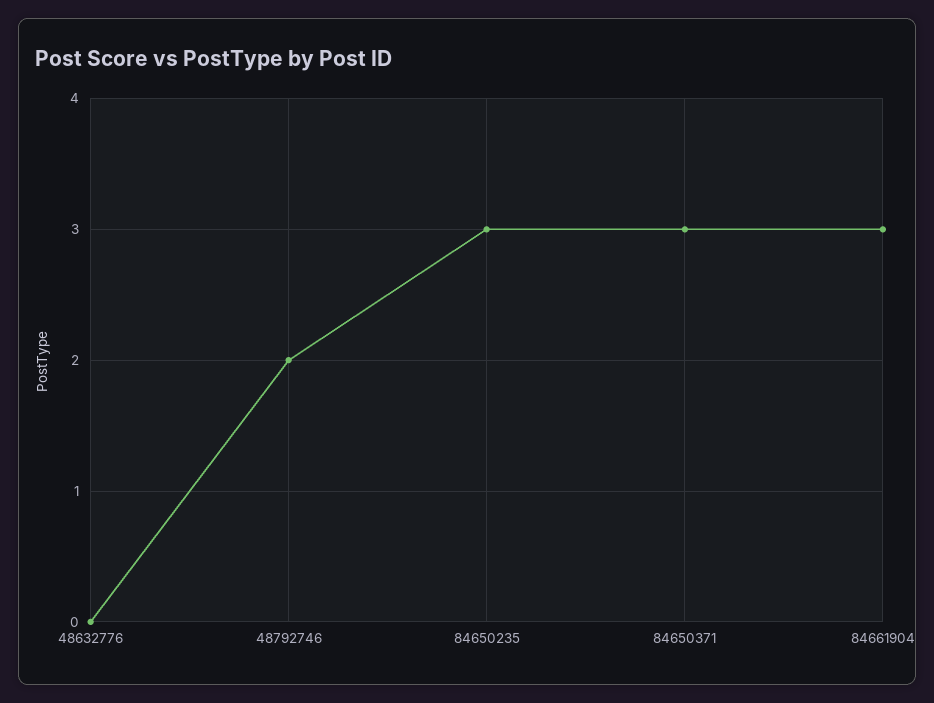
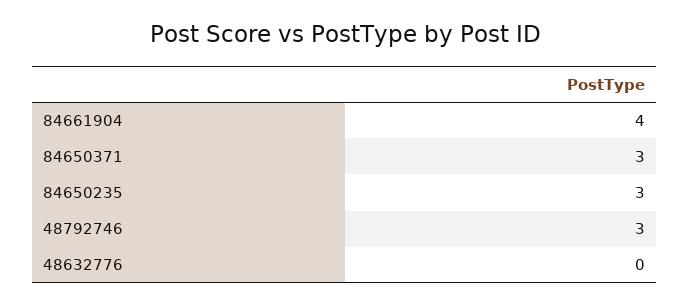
  {
    "48632776": 0,
-   "48792746": 2,
+   "48792746": 3,
    "84650235": 3,
    "84650371": 3,
-   "84661904": 3
+   "84661904": 4
  }

